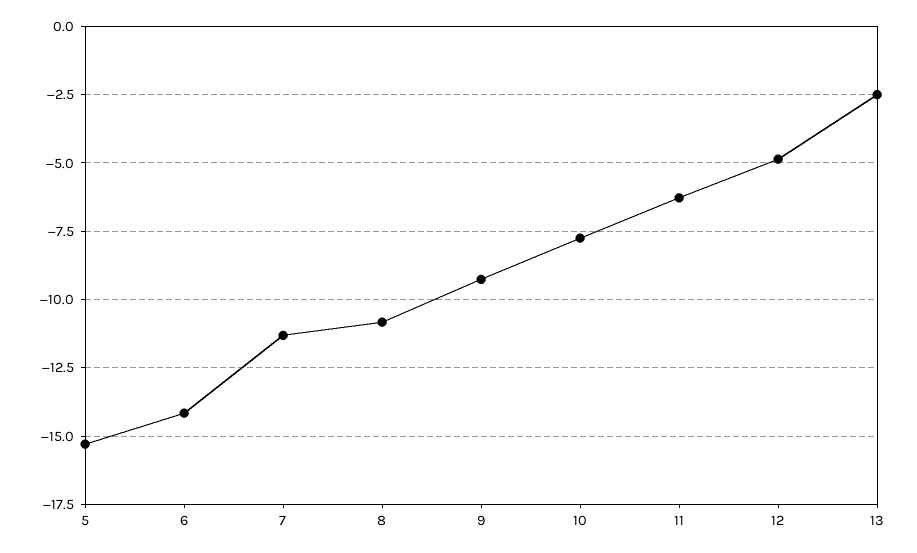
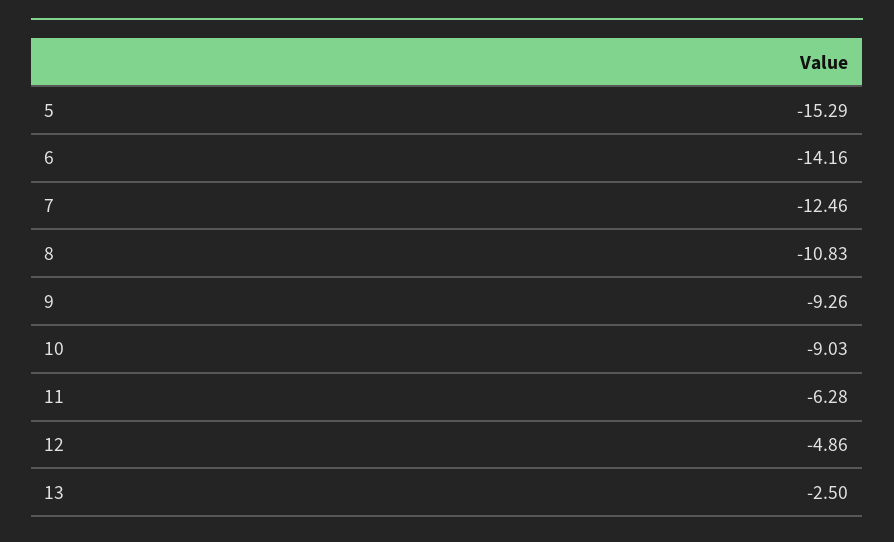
  {
    "5": -15.29,
    "6": -14.16,
-   "7": -11.25,
+   "7": -12.46,
    "8": -10.83,
    "9": -9.26,
-   "10": -7.75,
+   "10": -9.03,
    "11": -6.28,
    "12": -4.86,
    "13": -2.5
  }

